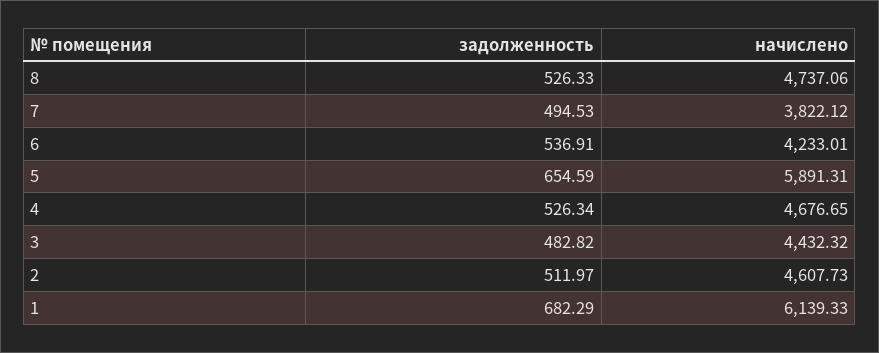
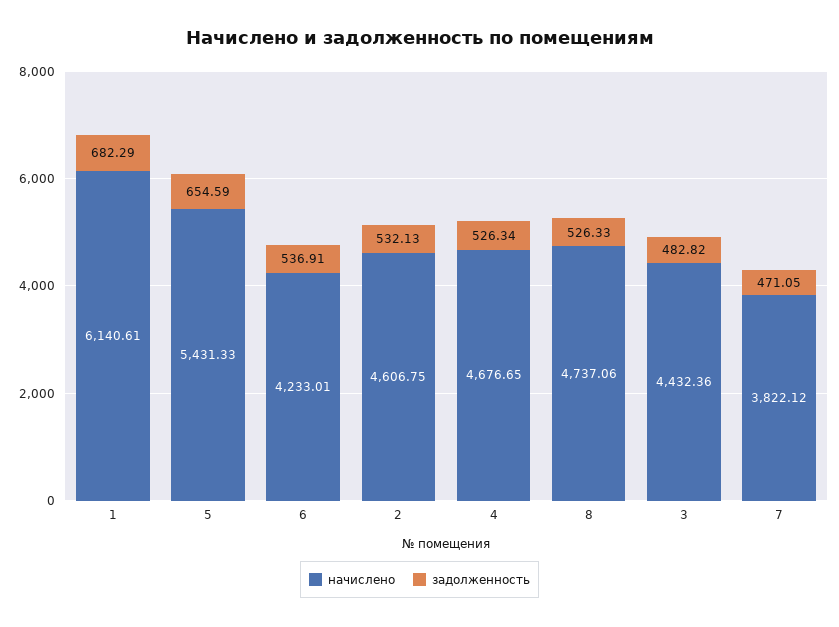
  {
    "задолженность": {
      "8": 526.33,
-     "7": 494.53,
+     "7": 471.05,
      "6": 536.91,
      "5": 654.59,
      "4": 526.34,
      "3": 482.82,
-     "2": 511.97,
+     "2": 532.13,
      "1": 682.29
    },
    "начислено": {
      "8": 4737.06,
      "7": 3822.12,
      "6": 4233.01,
-     "5": 5891.31,
+     "5": 5431.33,
      "4": 4676.65,
-     "3": 4432.32,
+     "3": 4432.36,
-     "2": 4607.73,
+     "2": 4606.75,
-     "1": 6139.33
+     "1": 6140.61
    }
  }

